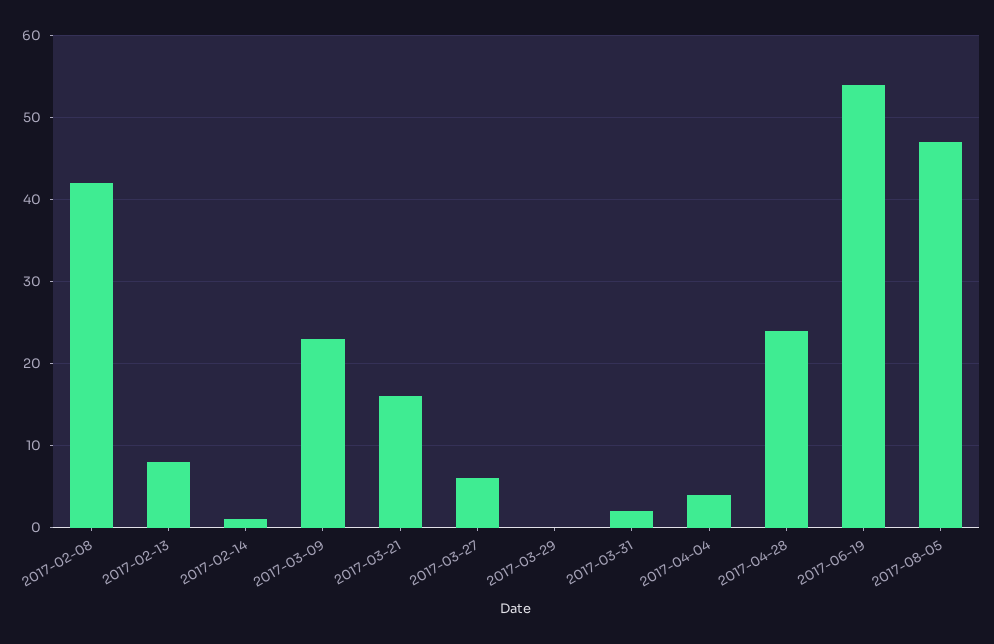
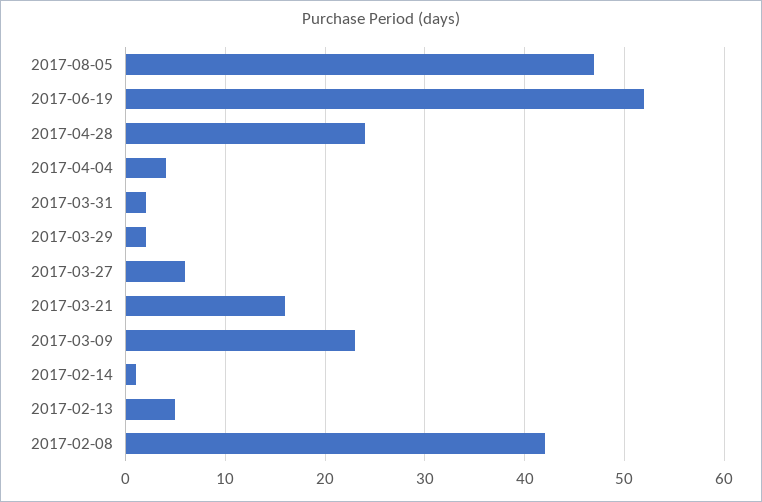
  {
    "2017-02-08": 42,
-   "2017-02-13": 8,
+   "2017-02-13": 5,
    "2017-02-14": 1,
    "2017-03-09": 23,
    "2017-03-21": 16,
    "2017-03-27": 6,
-   "2017-03-29": 0,
+   "2017-03-29": 2,
    "2017-03-31": 2,
    "2017-04-04": 4,
    "2017-04-28": 24,
-   "2017-06-19": 54,
+   "2017-06-19": 52,
    "2017-08-05": 47
  }

